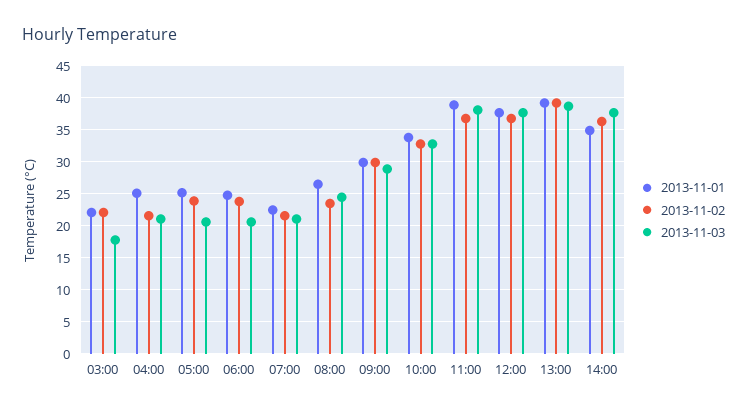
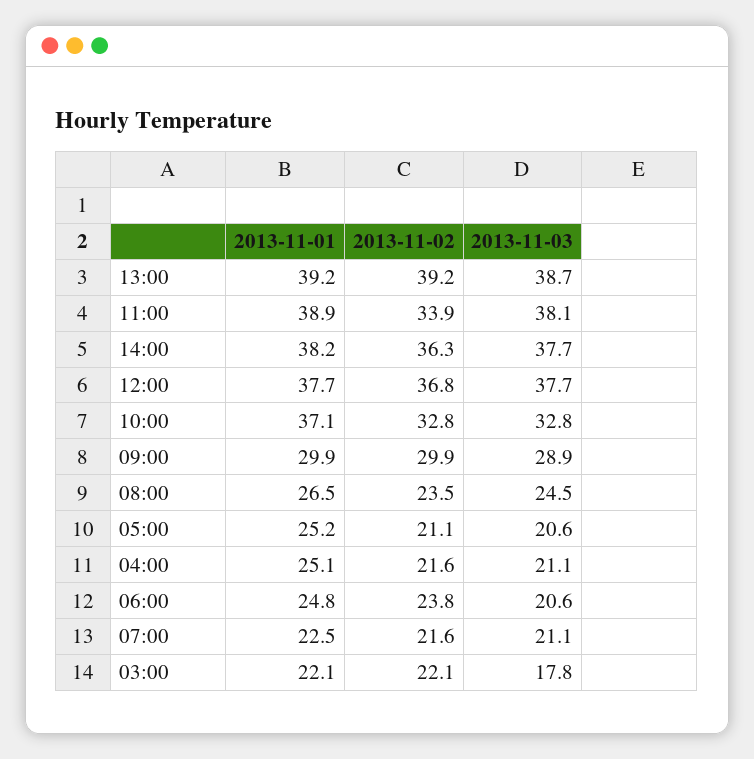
  {
    "2013-11-01": {
      "03:00": 22.1,
      "04:00": 25.1,
      "05:00": 25.2,
      "06:00": 24.8,
      "07:00": 22.5,
      "08:00": 26.5,
      "09:00": 29.9,
-     "10:00": 34,
+     "10:00": 37.1,
      "11:00": 38.9,
      "12:00": 37.7,
      "13:00": 39.2,
-     "14:00": 35
+     "14:00": 38.2
    },
    "2013-11-02": {
      "03:00": 22.1,
      "04:00": 21.6,
-     "05:00": 24,
+     "05:00": 21.1,
      "06:00": 23.8,
      "07:00": 21.6,
      "08:00": 23.5,
      "09:00": 29.9,
      "10:00": 32.8,
-     "11:00": 37,
+     "11:00": 33.9,
      "12:00": 36.8,
      "13:00": 39.2,
      "14:00": 36.3
    },
    "2013-11-03": {
      "03:00": 17.8,
      "04:00": 21.1,
      "05:00": 20.6,
      "06:00": 20.6,
      "07:00": 21.1,
      "08:00": 24.5,
      "09:00": 28.9,
      "10:00": 32.8,
      "11:00": 38.1,
      "12:00": 37.7,
      "13:00": 38.7,
      "14:00": 37.7
    }
  }

